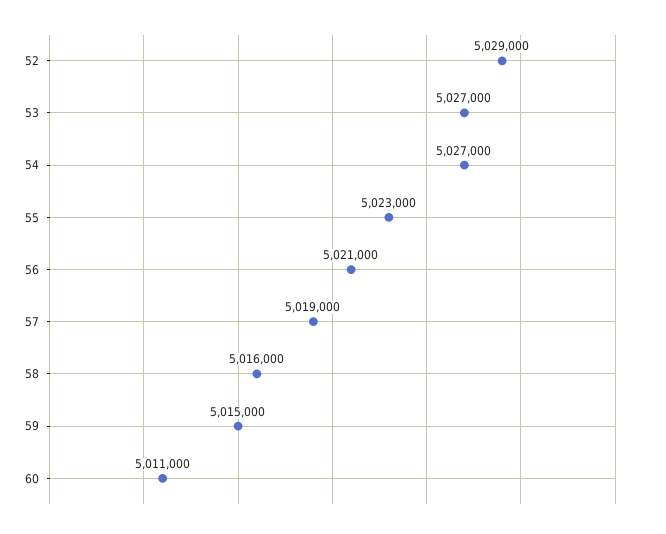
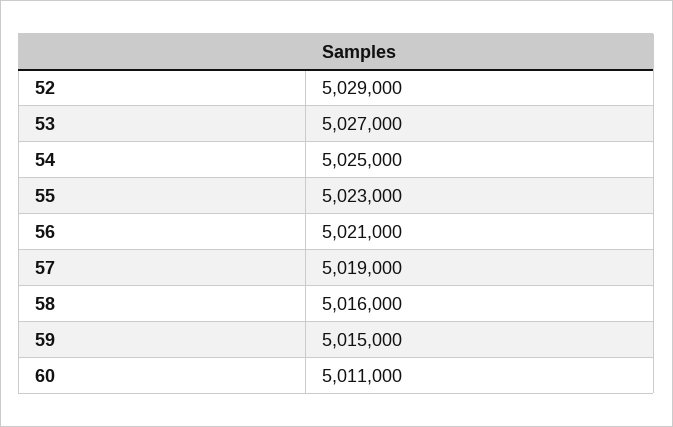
  {
    "52": 5029000,
    "53": 5027000,
-   "54": 5027000,
+   "54": 5025000,
    "55": 5023000,
    "56": 5021000,
    "57": 5019000,
    "58": 5016000,
    "59": 5015000,
    "60": 5011000
  }

